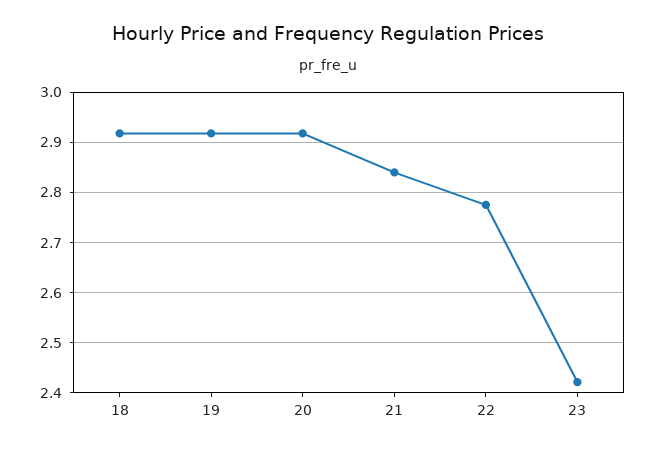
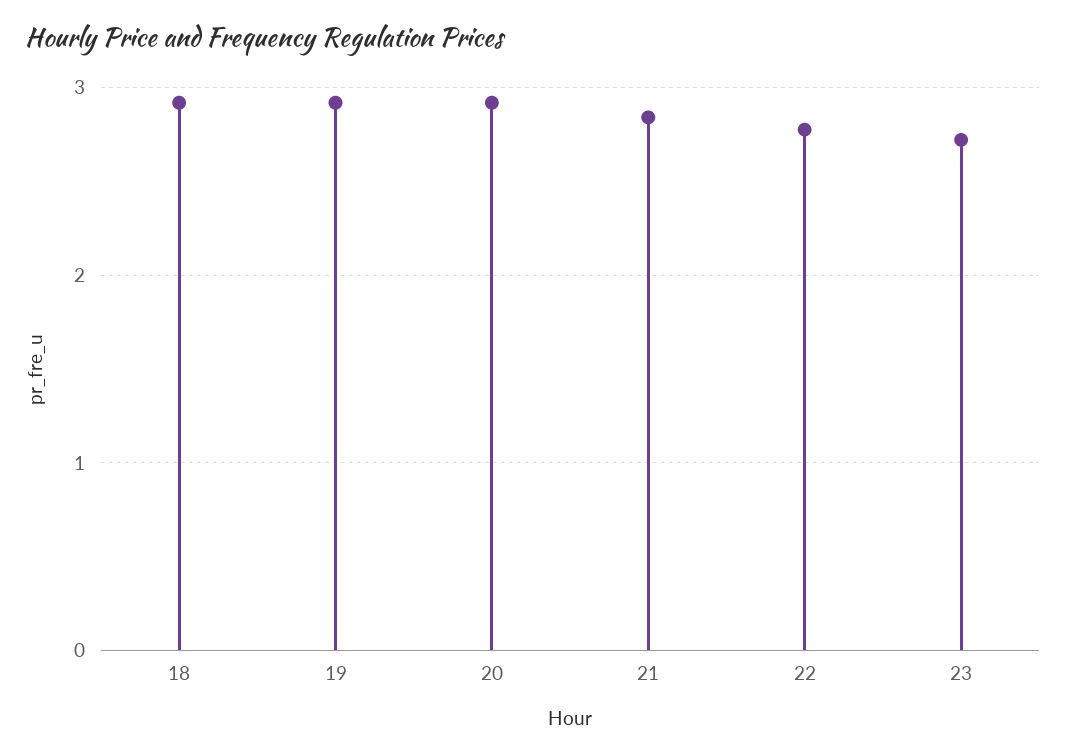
  {
    "18": 2.92,
    "19": 2.92,
    "20": 2.92,
    "21": 2.84,
    "22": 2.78,
-   "23": 2.42
+   "23": 2.7
  }

